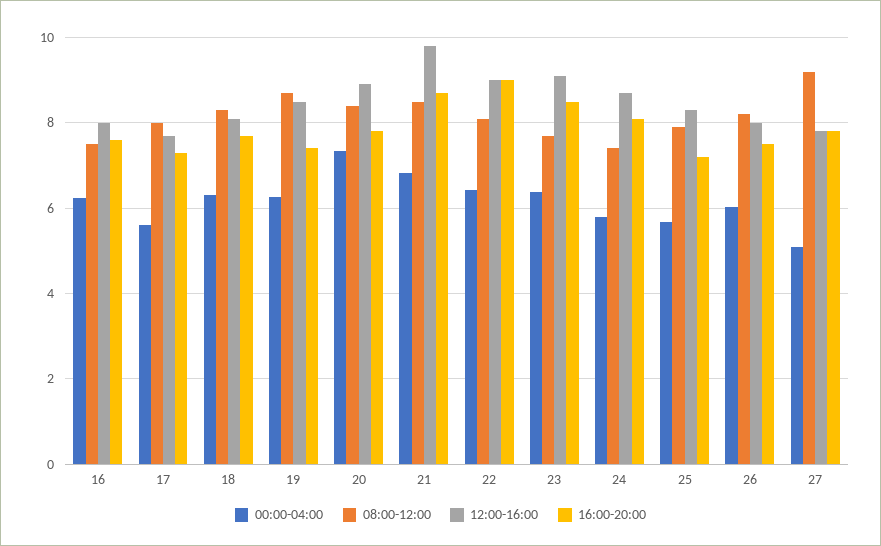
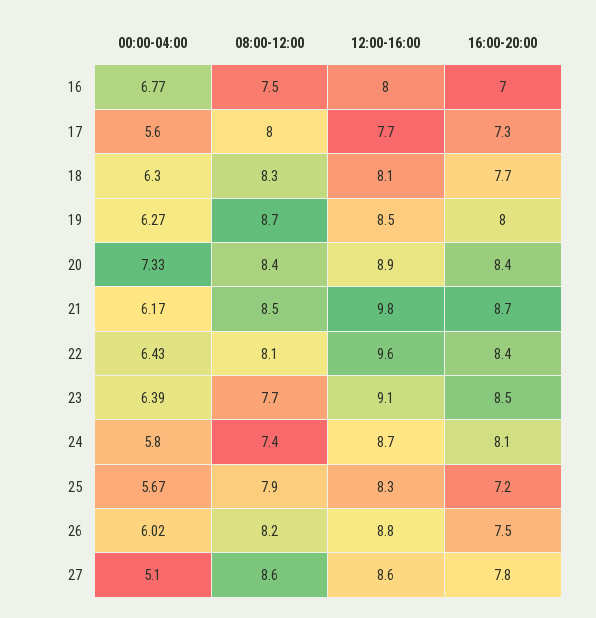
  {
    "00:00-04:00": {
-     "16": 6.2,
+     "16": 6.77,
      "17": 5.6,
      "18": 6.3,
      "19": 6.27,
      "20": 7.33,
-     "21": 6.8,
+     "21": 6.17,
      "22": 6.43,
      "23": 6.39,
      "24": 5.8,
      "25": 5.67,
      "26": 6.02,
      "27": 5.1
    },
    "08:00-12:00": {
      "16": 7.5,
      "17": 8,
      "18": 8.3,
      "19": 8.7,
      "20": 8.4,
      "21": 8.5,
      "22": 8.1,
      "23": 7.7,
      "24": 7.4,
      "25": 7.9,
      "26": 8.2,
-     "27": 9.2
+     "27": 8.6
    },
    "12:00-16:00": {
      "16": 8,
      "17": 7.7,
      "18": 8.1,
      "19": 8.5,
      "20": 8.9,
      "21": 9.8,
-     "22": 9,
+     "22": 9.6,
      "23": 9.1,
      "24": 8.7,
      "25": 8.3,
-     "26": 8,
+     "26": 8.8,
-     "27": 7.8
+     "27": 8.6
    },
    "16:00-20:00": {
-     "16": 7.6,
+     "16": 7,
      "17": 7.3,
      "18": 7.7,
-     "19": 7.4,
+     "19": 8,
-     "20": 7.8,
+     "20": 8.4,
      "21": 8.7,
-     "22": 9,
+     "22": 8.4,
      "23": 8.5,
      "24": 8.1,
      "25": 7.2,
      "26": 7.5,
      "27": 7.8
    }
  }

